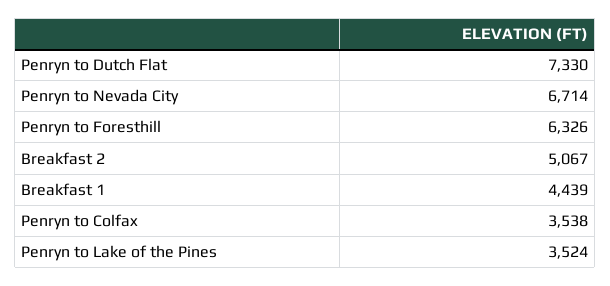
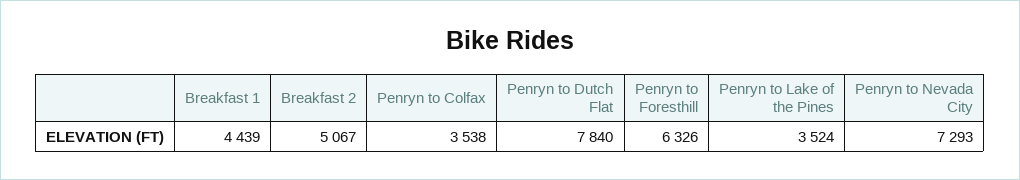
  {
-   "Penryn to Dutch Flat": 7330,
+   "Penryn to Dutch Flat": 7840,
-   "Penryn to Nevada City": 6714,
+   "Penryn to Nevada City": 7293,
    "Penryn to Foresthill": 6326,
    "Breakfast 2": 5067,
    "Breakfast 1": 4439,
    "Penryn to Colfax": 3538,
    "Penryn to Lake of the Pines": 3524
  }

